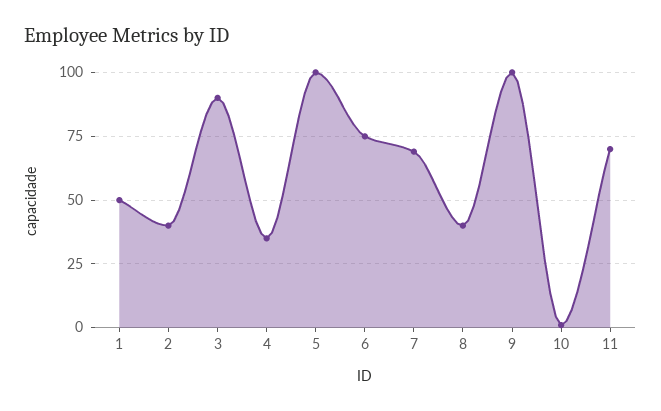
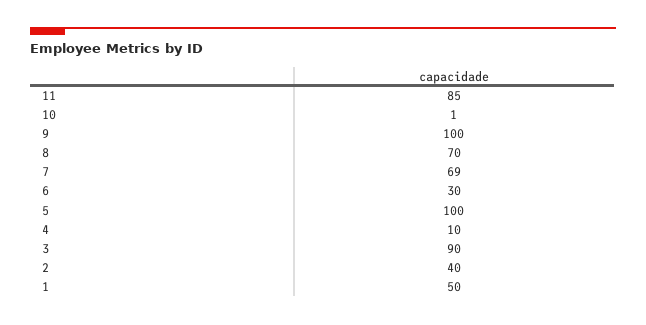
  {
    "1": 50,
    "2": 40,
    "3": 90,
-   "4": 35,
+   "4": 10,
    "5": 100,
-   "6": 75,
+   "6": 30,
    "7": 69,
-   "8": 40,
+   "8": 70,
    "9": 100,
    "10": 1,
-   "11": 70
+   "11": 85
  }

